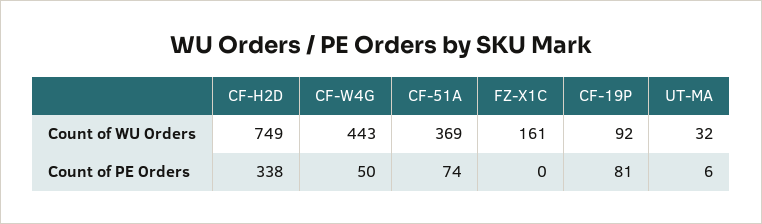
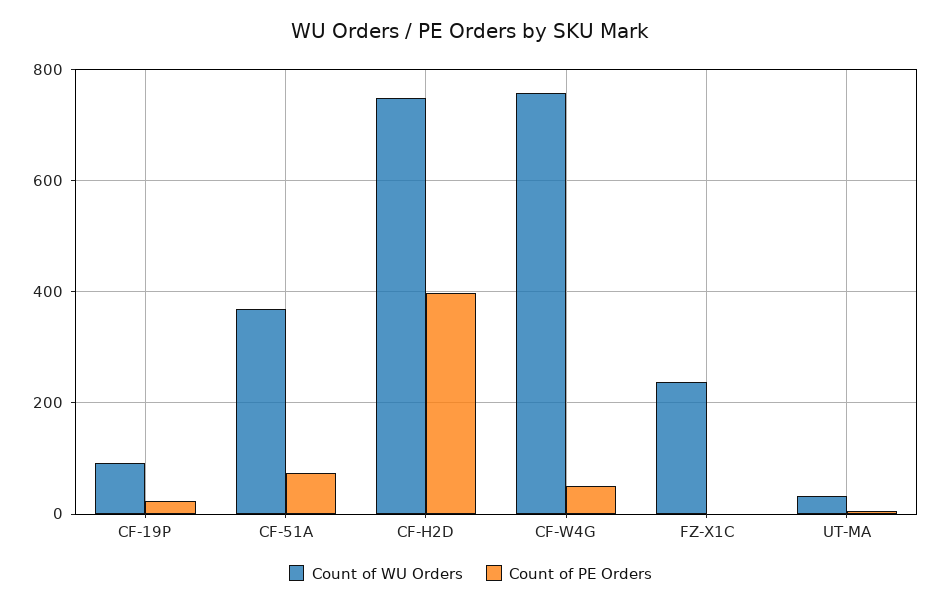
  {
    "Count of WU Orders": {
      "CF-H2D": 749,
-     "CF-W4G": 443,
+     "CF-W4G": 760,
      "CF-51A": 369,
-     "FZ-X1C": 161,
+     "FZ-X1C": 240,
      "CF-19P": 92,
      "UT-MA": 32
    },
    "Count of PE Orders": {
-     "CF-H2D": 338,
+     "CF-H2D": 400,
      "CF-W4G": 50,
      "CF-51A": 74,
      "FZ-X1C": 0,
-     "CF-19P": 81,
+     "CF-19P": 20,
      "UT-MA": 6
    }
  }

